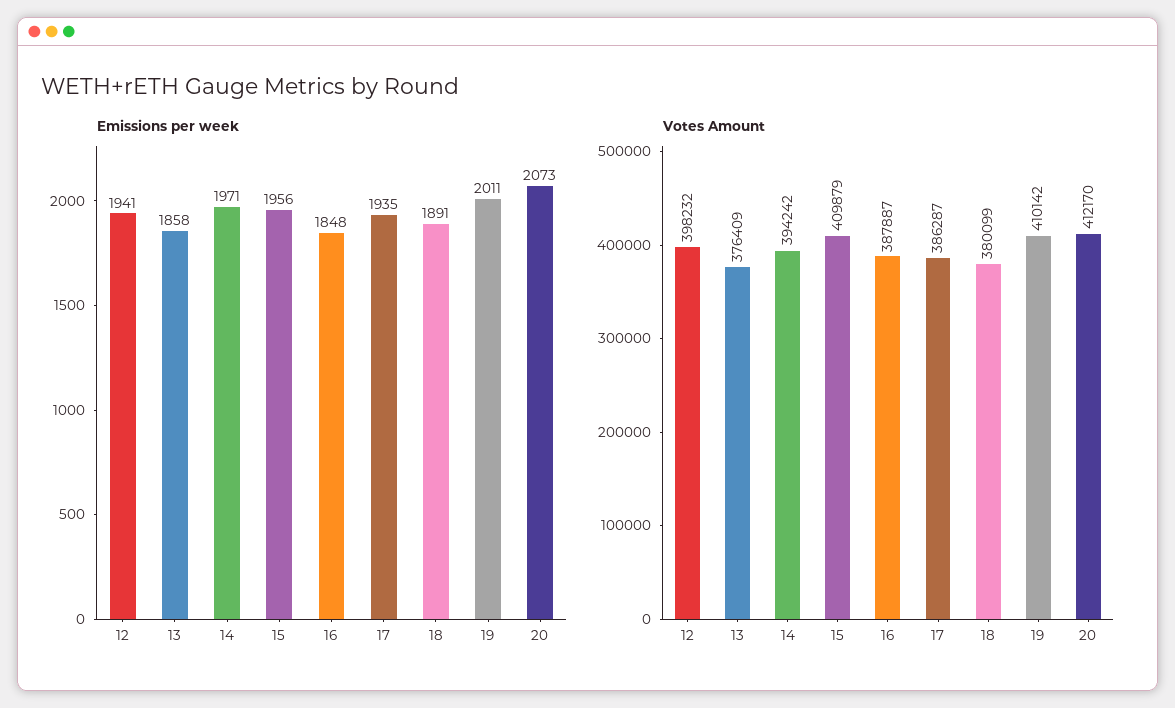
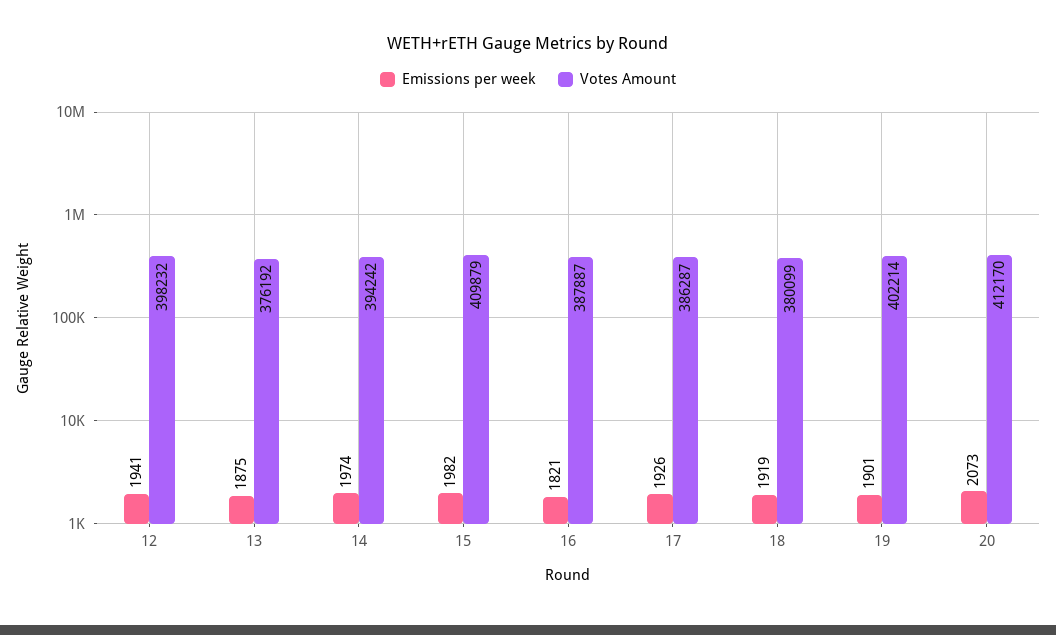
  {
    "Emissions per week": {
      "12": 1941,
-     "13": 1858,
+     "13": 1875,
-     "14": 1971,
+     "14": 1974,
-     "15": 1956,
+     "15": 1982,
-     "16": 1848,
+     "16": 1821,
-     "17": 1935,
+     "17": 1926,
-     "18": 1891,
+     "18": 1919,
-     "19": 2011,
+     "19": 1901,
      "20": 2073
    },
    "Votes Amount": {
      "12": 398232,
-     "13": 376409,
+     "13": 376192,
      "14": 394242,
      "15": 409879,
      "16": 387887,
      "17": 386287,
      "18": 380099,
-     "19": 410142,
+     "19": 402214,
      "20": 412170
    }
  }

